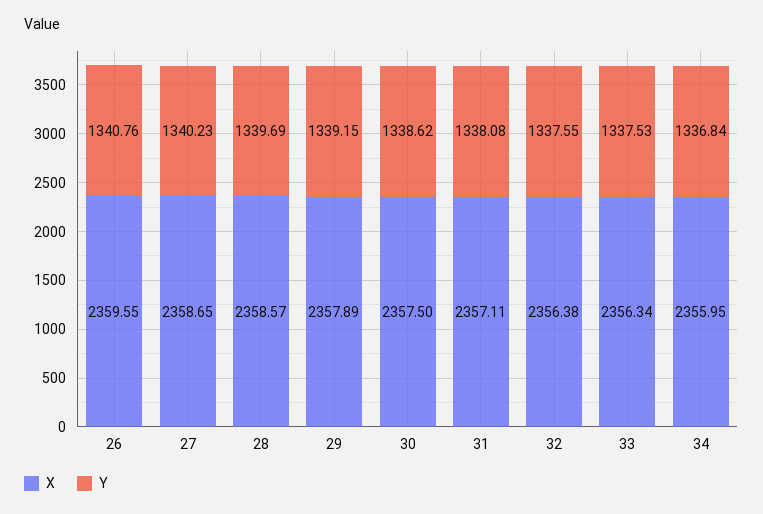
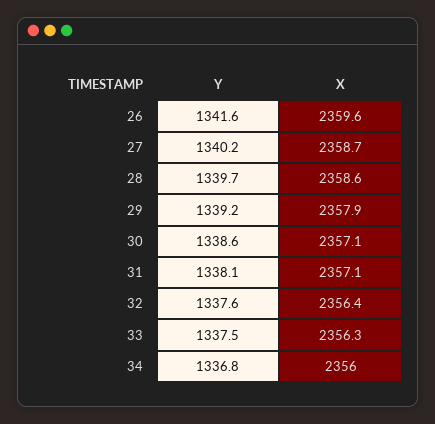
  {
    "X": {
      "26": 2359.55,
      "27": 2358.65,
      "28": 2358.57,
      "29": 2357.89,
-     "30": 2357.5,
+     "30": 2357.1,
      "31": 2357.11,
      "32": 2356.38,
      "33": 2356.34,
      "34": 2355.95
    },
    "Y": {
-     "26": 1340.76,
+     "26": 1341.6,
      "27": 1340.23,
      "28": 1339.69,
      "29": 1339.15,
      "30": 1338.62,
      "31": 1338.08,
      "32": 1337.55,
      "33": 1337.53,
      "34": 1336.84
    }
  }

